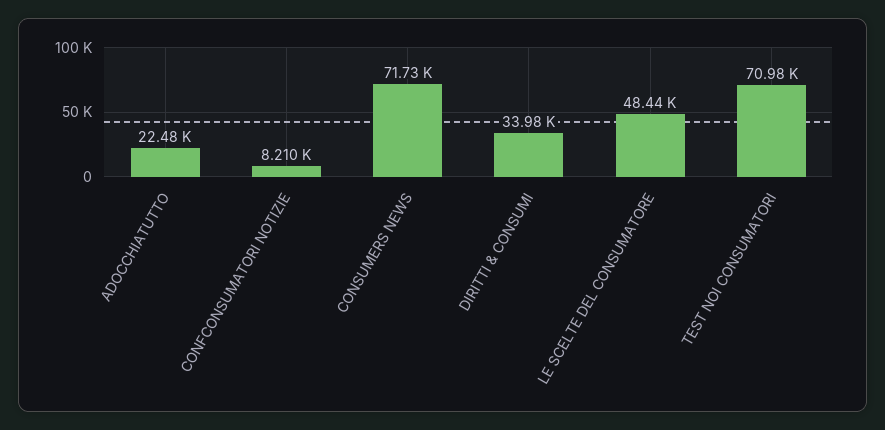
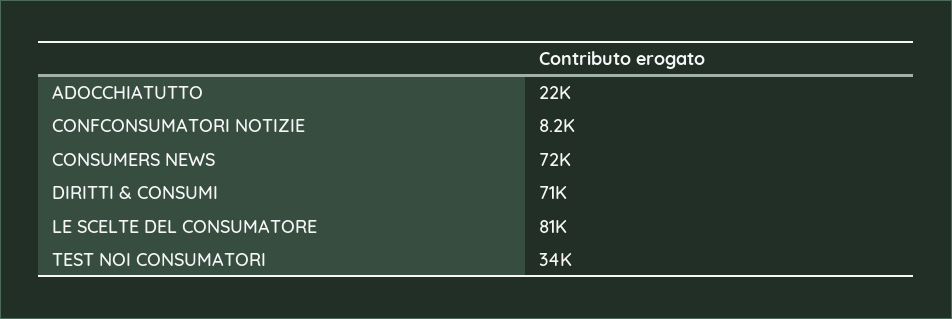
  {
    "ADOCCHIATUTTO": 22480,
    "CONFCONSUMATORI NOTIZIE": 8210,
    "CONSUMERS NEWS": 71730,
-   "DIRITTI & CONSUMI": 33980,
+   "DIRITTI & CONSUMI": 71000,
-   "LE SCELTE DEL CONSUMATORE": 48440,
+   "LE SCELTE DEL CONSUMATORE": 81000,
-   "TEST NOI CONSUMATORI": 70980
+   "TEST NOI CONSUMATORI": 34000
  }

